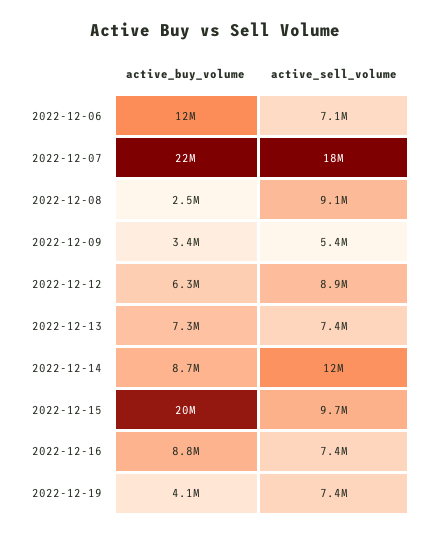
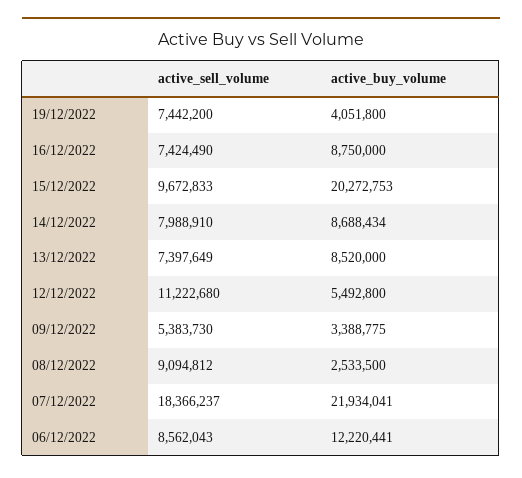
  {
    "active_buy_volume": {
      "2022-12-06": 12220441,
      "2022-12-07": 21934041,
      "2022-12-08": 2533500,
      "2022-12-09": 3388775,
-     "2022-12-12": 6300000,
+     "2022-12-12": 5492800,
-     "2022-12-13": 7300000,
+     "2022-12-13": 8520000,
      "2022-12-14": 8688434,
      "2022-12-15": 20272753,
      "2022-12-16": 8750000,
      "2022-12-19": 4051800
    },
    "active_sell_volume": {
-     "2022-12-06": 7100000,
+     "2022-12-06": 8562043,
      "2022-12-07": 18366237,
      "2022-12-08": 9094812,
      "2022-12-09": 5383730,
-     "2022-12-12": 8900000,
+     "2022-12-12": 11222680,
      "2022-12-13": 7397649,
-     "2022-12-14": 12000000,
+     "2022-12-14": 7988910,
      "2022-12-15": 9672833,
      "2022-12-16": 7424490,
      "2022-12-19": 7442200
    }
  }

